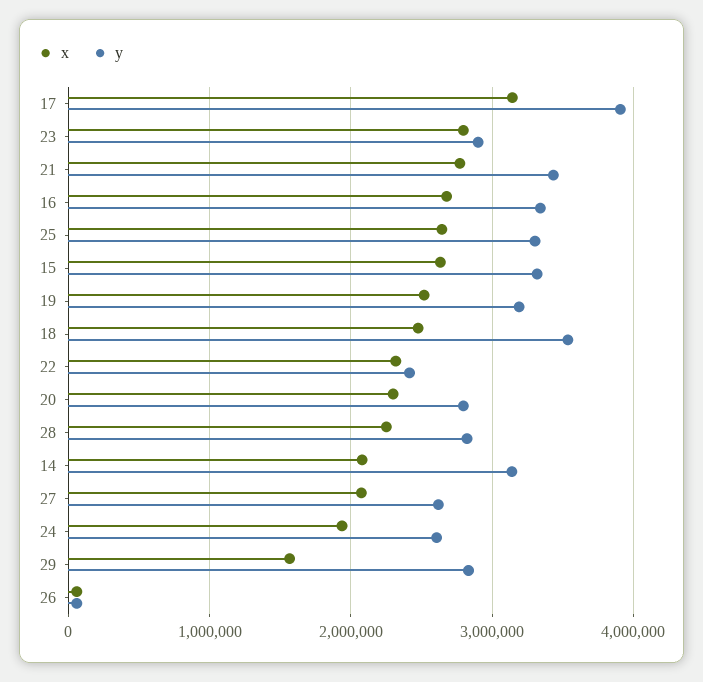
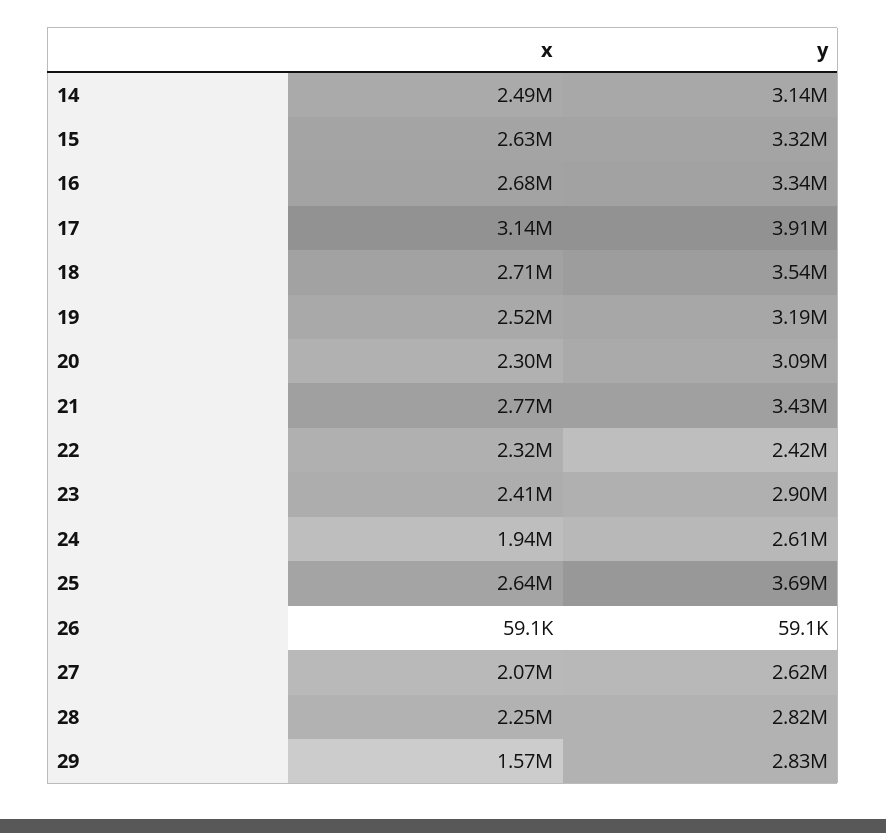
  {
    "x": {
      "17": 3140000,
-     "23": 2800000,
+     "23": 2410000,
      "21": 2770000,
      "16": 2680000,
      "25": 2640000,
      "15": 2630000,
      "19": 2520000,
-     "18": 2500000,
+     "18": 2710000,
      "22": 2320000,
      "20": 2300000,
      "28": 2250000,
-     "14": 2100000,
+     "14": 2490000,
      "27": 2070000,
      "24": 1940000,
      "29": 1570000,
      "26": 59100
    },
    "y": {
      "17": 3910000,
      "23": 2900000,
      "21": 3430000,
      "16": 3340000,
-     "25": 3300000,
+     "25": 3690000,
      "15": 3320000,
      "19": 3190000,
      "18": 3540000,
      "22": 2420000,
-     "20": 2800000,
+     "20": 3090000,
      "28": 2820000,
      "14": 3140000,
      "27": 2620000,
      "24": 2610000,
      "29": 2830000,
      "26": 59100
    }
  }

